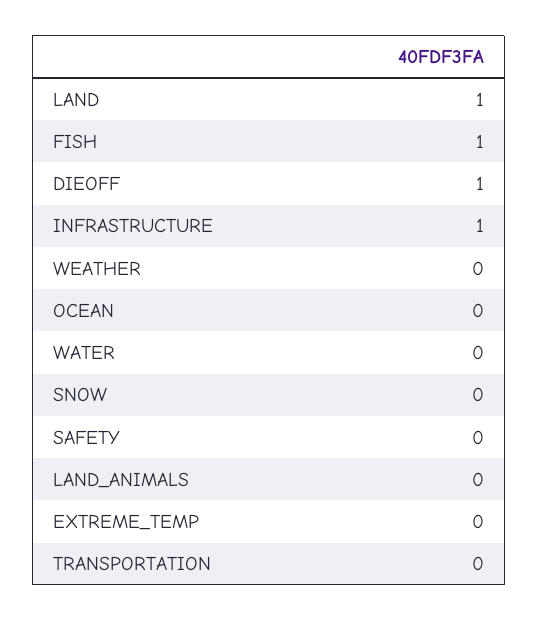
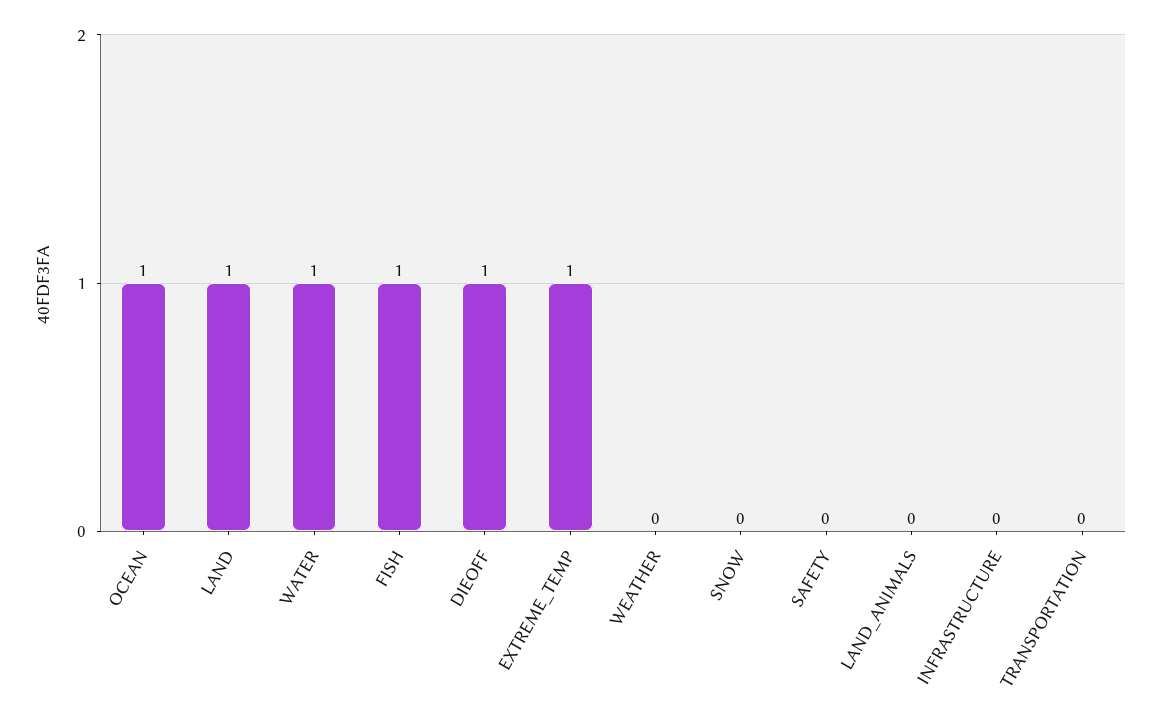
  {
    "LAND": 1,
    "FISH": 1,
    "DIEOFF": 1,
-   "INFRASTRUCTURE": 1,
+   "INFRASTRUCTURE": 0,
    "WEATHER": 0,
-   "OCEAN": 0,
+   "OCEAN": 1,
-   "WATER": 0,
+   "WATER": 1,
    "SNOW": 0,
    "SAFETY": 0,
    "LAND_ANIMALS": 0,
-   "EXTREME_TEMP": 0,
+   "EXTREME_TEMP": 1,
    "TRANSPORTATION": 0
  }

